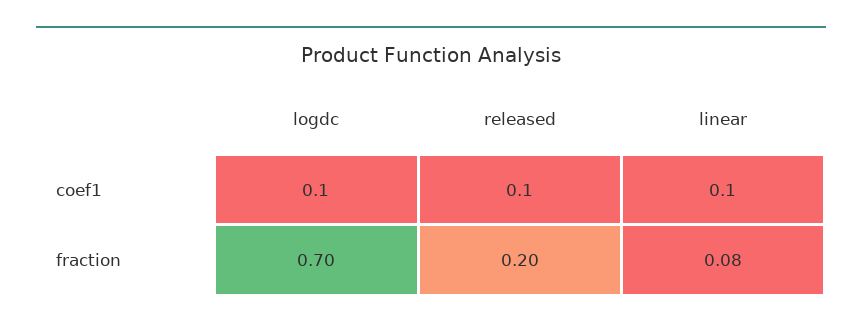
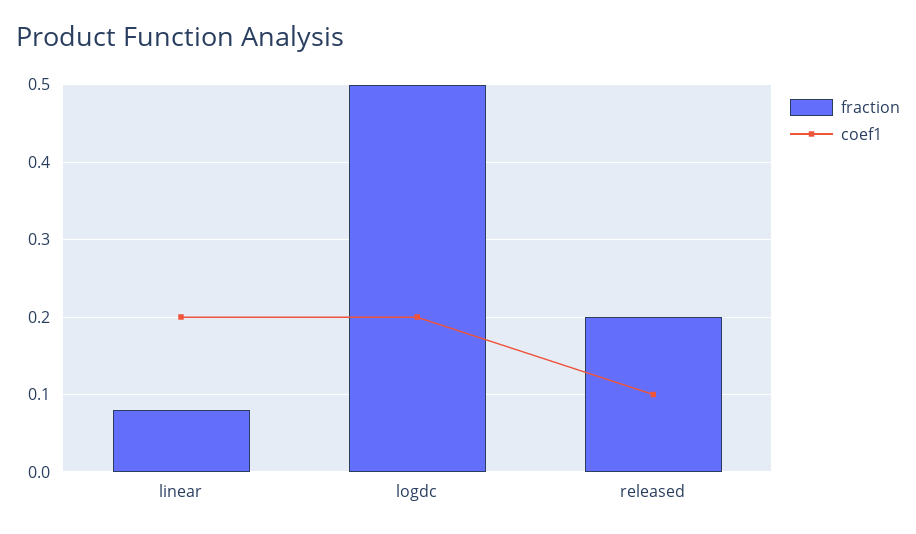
  {
    "coef1": {
-     "logdc": 0.1,
+     "logdc": 0.2,
      "released": 0.1,
-     "linear": 0.1
+     "linear": 0.2
    },
    "fraction": {
-     "logdc": 0.7,
+     "logdc": 0.5,
      "released": 0.2,
      "linear": 0.08
    }
  }

